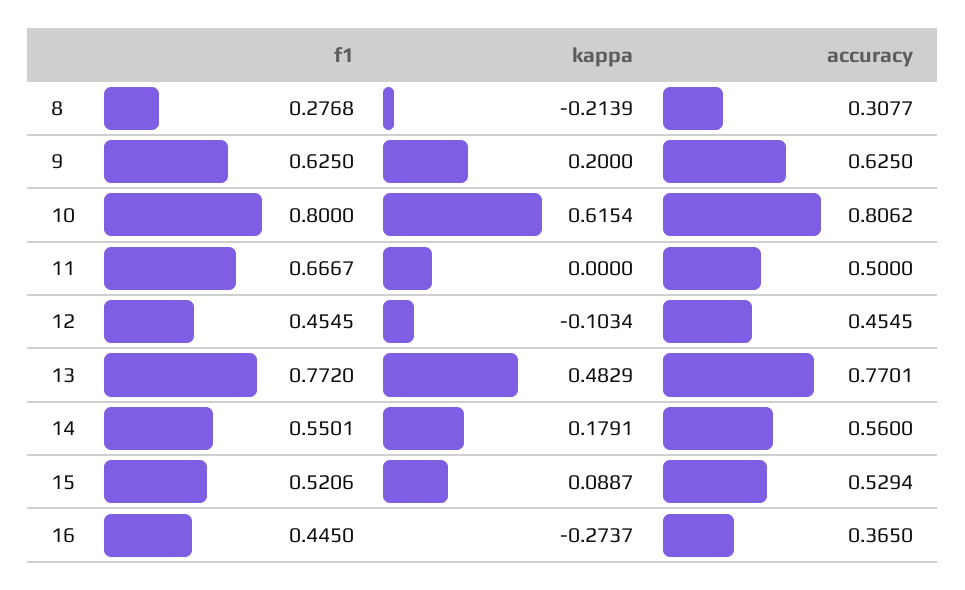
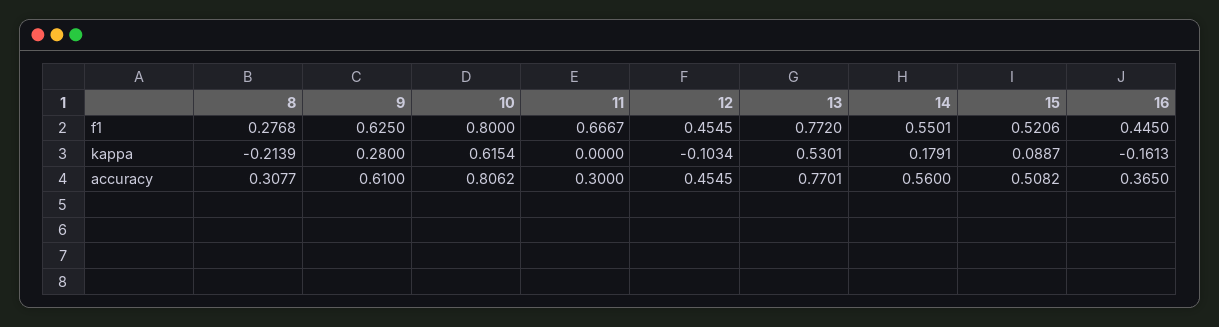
  {
    "f1": {
      "8": 0.2768,
      "9": 0.625,
      "10": 0.8,
      "11": 0.6667,
      "12": 0.4545,
      "13": 0.772,
      "14": 0.5501,
      "15": 0.5206,
      "16": 0.445
    },
    "kappa": {
      "8": -0.2139,
-     "9": 0.2,
+     "9": 0.28,
      "10": 0.6154,
      "11": 0,
      "12": -0.1034,
-     "13": 0.4829,
+     "13": 0.5301,
      "14": 0.1791,
      "15": 0.0887,
-     "16": -0.2737
+     "16": -0.1613
    },
    "accuracy": {
      "8": 0.3077,
-     "9": 0.625,
+     "9": 0.61,
      "10": 0.8062,
-     "11": 0.5,
+     "11": 0.3,
      "12": 0.4545,
      "13": 0.7701,
      "14": 0.56,
-     "15": 0.5294,
+     "15": 0.5082,
      "16": 0.365
    }
  }

